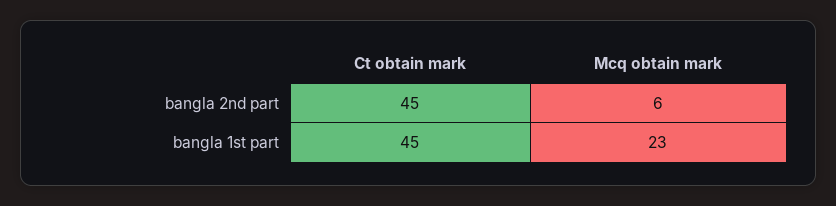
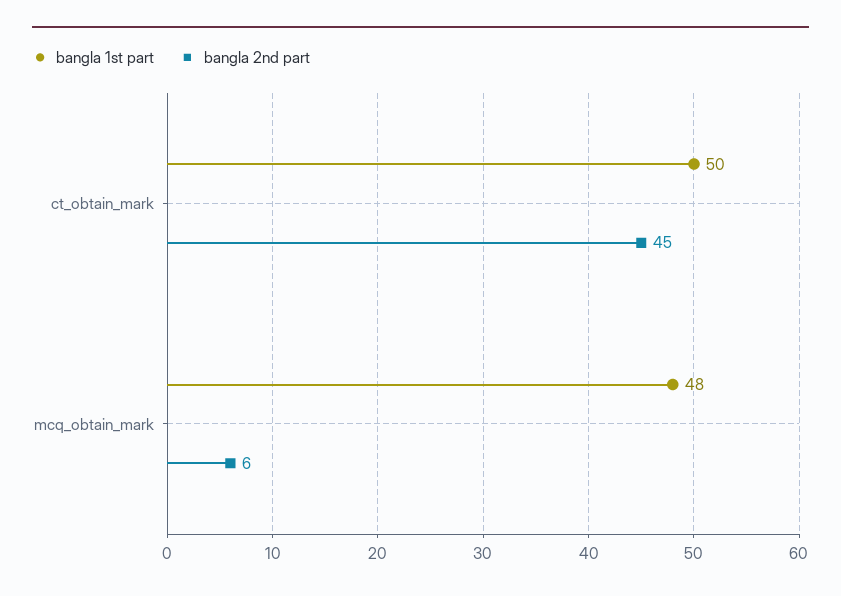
  {
    "bangla 2nd part": {
      "Ct obtain mark": 45,
      "Mcq obtain mark": 6
    },
    "bangla 1st part": {
-     "Ct obtain mark": 45,
+     "Ct obtain mark": 50,
-     "Mcq obtain mark": 23
+     "Mcq obtain mark": 48
    }
  }

